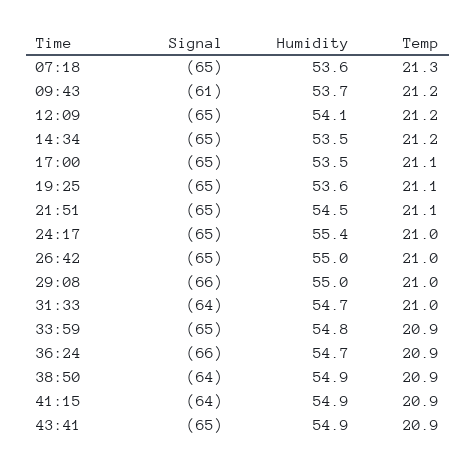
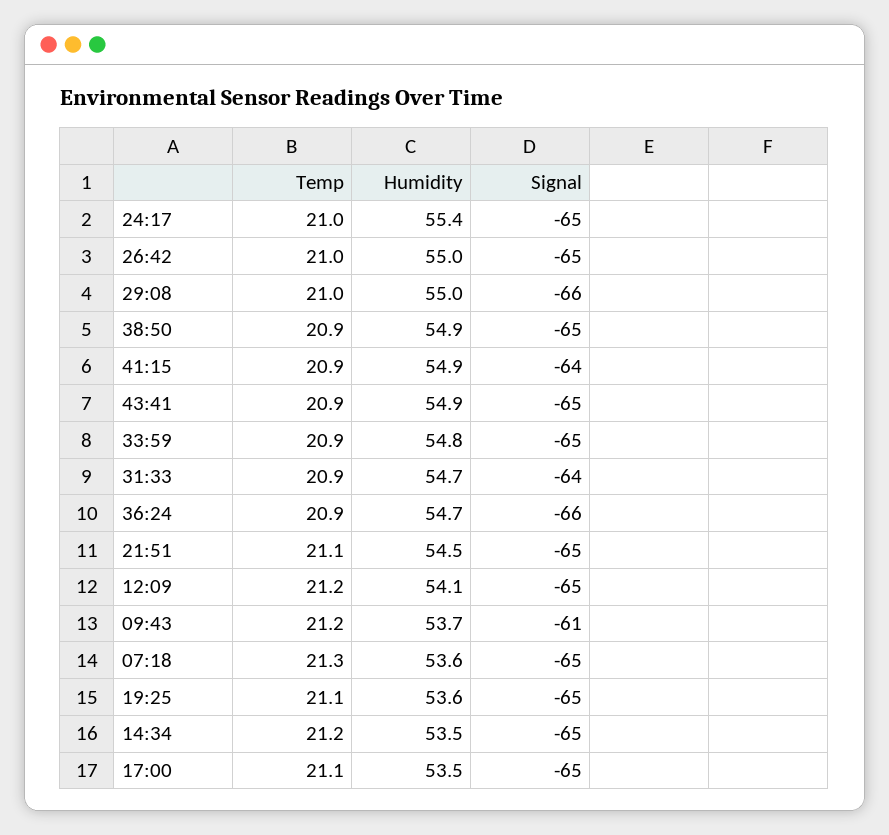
  {
    "Signal": {
      "07:18": -65,
      "09:43": -61,
      "12:09": -65,
      "14:34": -65,
      "17:00": -65,
      "19:25": -65,
      "21:51": -65,
      "24:17": -65,
      "26:42": -65,
      "29:08": -66,
      "31:33": -64,
      "33:59": -65,
      "36:24": -66,
-     "38:50": -64,
+     "38:50": -65,
      "41:15": -64,
      "43:41": -65
    },
    "Humidity": {
      "07:18": 53.6,
      "09:43": 53.7,
      "12:09": 54.1,
      "14:34": 53.5,
      "17:00": 53.5,
      "19:25": 53.6,
      "21:51": 54.5,
      "24:17": 55.4,
      "26:42": 55,
      "29:08": 55,
      "31:33": 54.7,
      "33:59": 54.8,
      "36:24": 54.7,
      "38:50": 54.9,
      "41:15": 54.9,
      "43:41": 54.9
    },
    "Temp": {
      "07:18": 21.3,
      "09:43": 21.2,
      "12:09": 21.2,
      "14:34": 21.2,
      "17:00": 21.1,
      "19:25": 21.1,
      "21:51": 21.1,
      "24:17": 21,
      "26:42": 21,
      "29:08": 21,
-     "31:33": 21,
+     "31:33": 20.9,
      "33:59": 20.9,
      "36:24": 20.9,
      "38:50": 20.9,
      "41:15": 20.9,
      "43:41": 20.9
    }
  }

